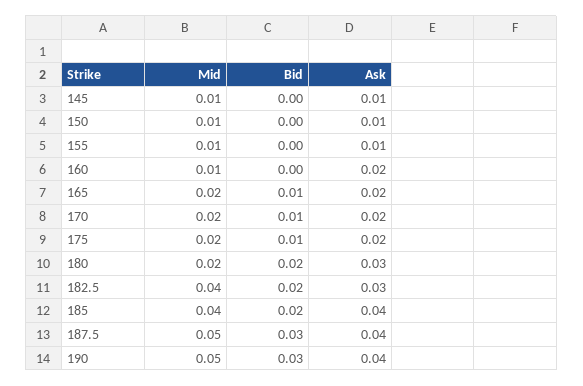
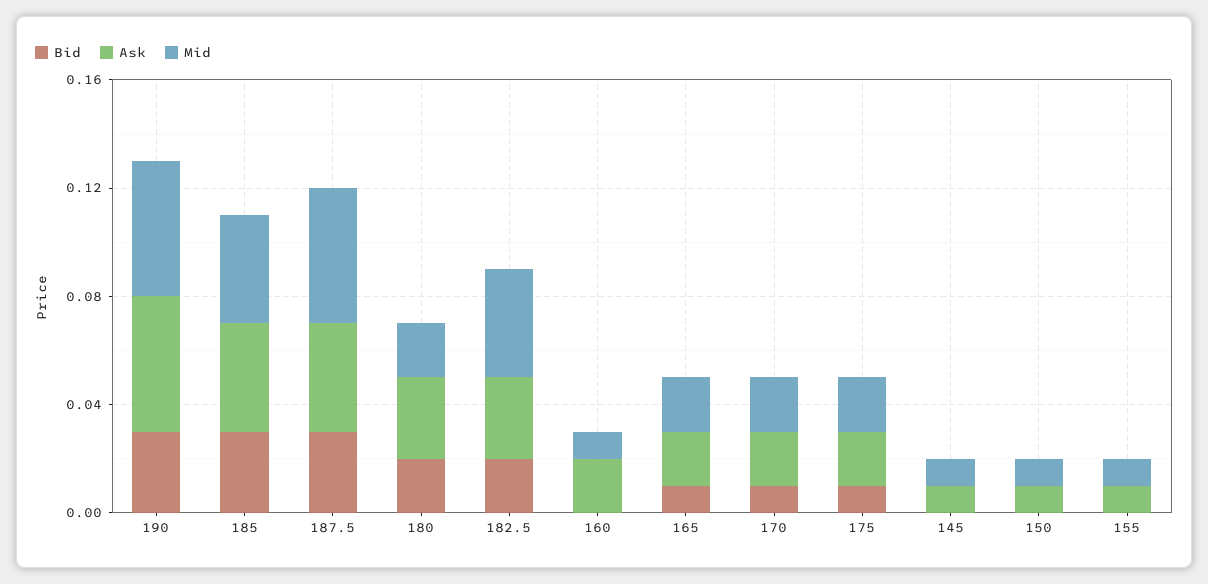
  {
    "Mid": {
      "145": 0.01,
      "150": 0.01,
      "155": 0.01,
      "160": 0.01,
      "165": 0.02,
      "170": 0.02,
      "175": 0.02,
      "180": 0.02,
      "182.5": 0.04,
      "185": 0.04,
      "187.5": 0.05,
      "190": 0.05
    },
    "Bid": {
      "145": 0,
      "150": 0,
      "155": 0,
      "160": 0,
      "165": 0.01,
      "170": 0.01,
      "175": 0.01,
      "180": 0.02,
      "182.5": 0.02,
-     "185": 0.02,
+     "185": 0.03,
      "187.5": 0.03,
      "190": 0.03
    },
    "Ask": {
      "145": 0.01,
      "150": 0.01,
      "155": 0.01,
      "160": 0.02,
      "165": 0.02,
      "170": 0.02,
      "175": 0.02,
      "180": 0.03,
      "182.5": 0.03,
      "185": 0.04,
      "187.5": 0.04,
-     "190": 0.04
+     "190": 0.05
    }
  }

